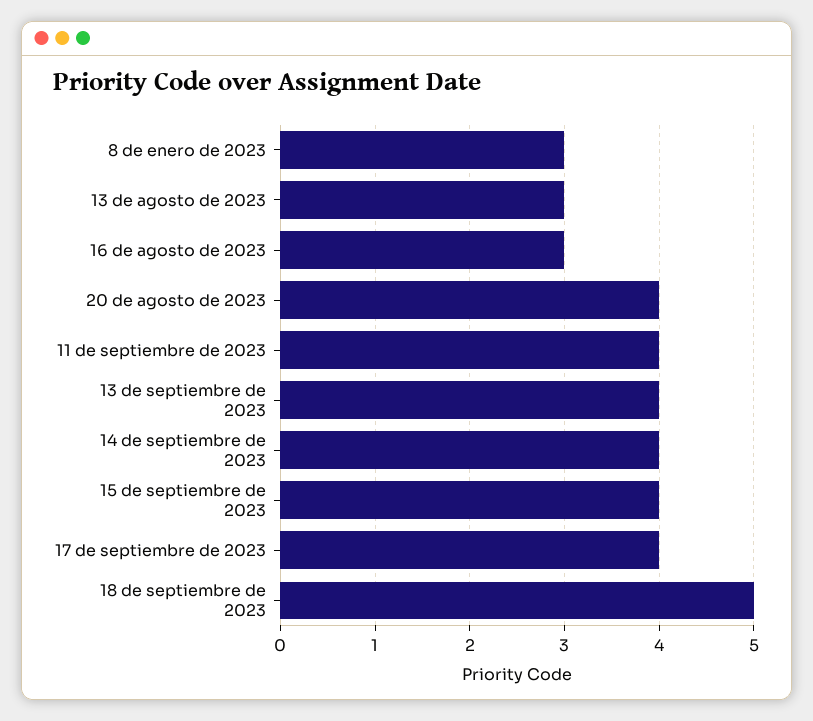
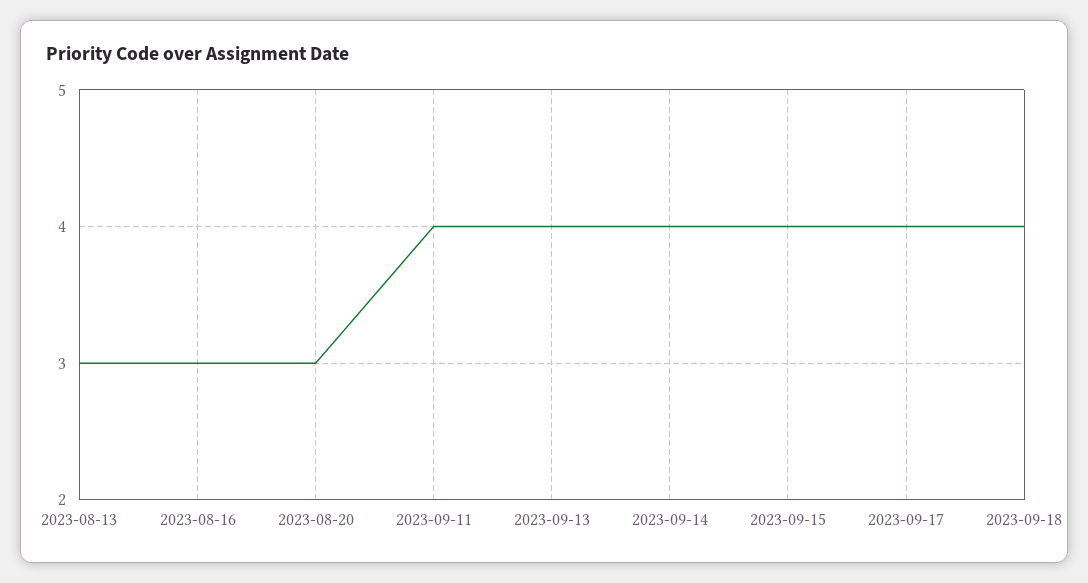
  {
-   "8 de enero de 2023": 3,
    "13 de agosto de 2023": 3,
    "16 de agosto de 2023": 3,
-   "20 de agosto de 2023": 4,
+   "20 de agosto de 2023": 3,
    "11 de septiembre de 2023": 4,
    "13 de septiembre de 2023": 4,
    "14 de septiembre de 2023": 4,
    "15 de septiembre de 2023": 4,
    "17 de septiembre de 2023": 4,
-   "18 de septiembre de 2023": 5
+   "18 de septiembre de 2023": 4
  }

